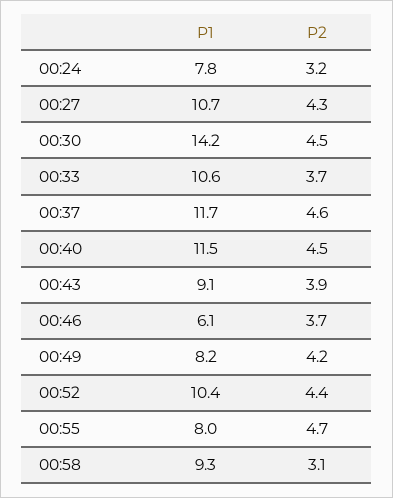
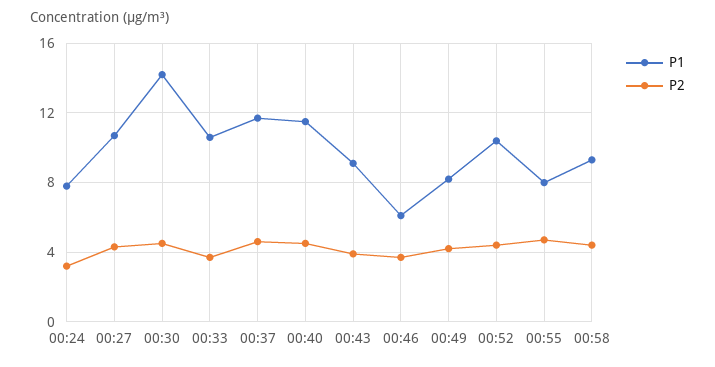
  {
    "P1": {
      "00:24": 7.8,
      "00:27": 10.7,
      "00:30": 14.2,
      "00:33": 10.6,
      "00:37": 11.7,
      "00:40": 11.5,
      "00:43": 9.1,
      "00:46": 6.1,
      "00:49": 8.2,
      "00:52": 10.4,
      "00:55": 8,
      "00:58": 9.3
    },
    "P2": {
      "00:24": 3.2,
      "00:27": 4.3,
      "00:30": 4.5,
      "00:33": 3.7,
      "00:37": 4.6,
      "00:40": 4.5,
      "00:43": 3.9,
      "00:46": 3.7,
      "00:49": 4.2,
      "00:52": 4.4,
      "00:55": 4.7,
-     "00:58": 3.1
+     "00:58": 4.5
    }
  }

